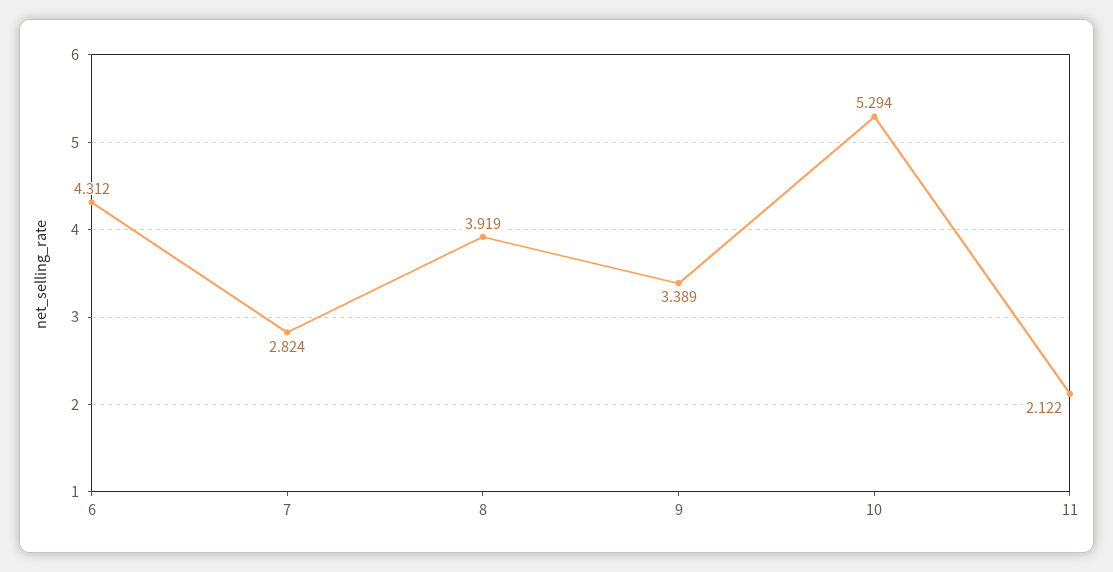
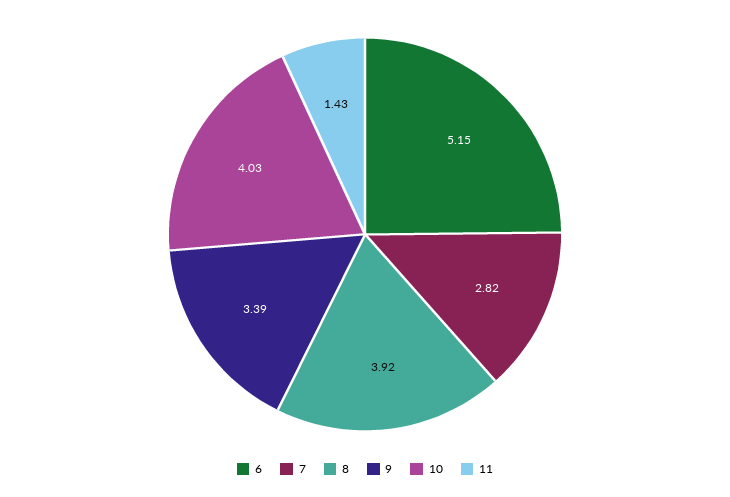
  {
-   "6": 4.312,
+   "6": 5.15,
    "7": 2.824,
    "8": 3.919,
    "9": 3.389,
-   "10": 5.294,
+   "10": 4.03,
-   "11": 2.122
+   "11": 1.43
  }

